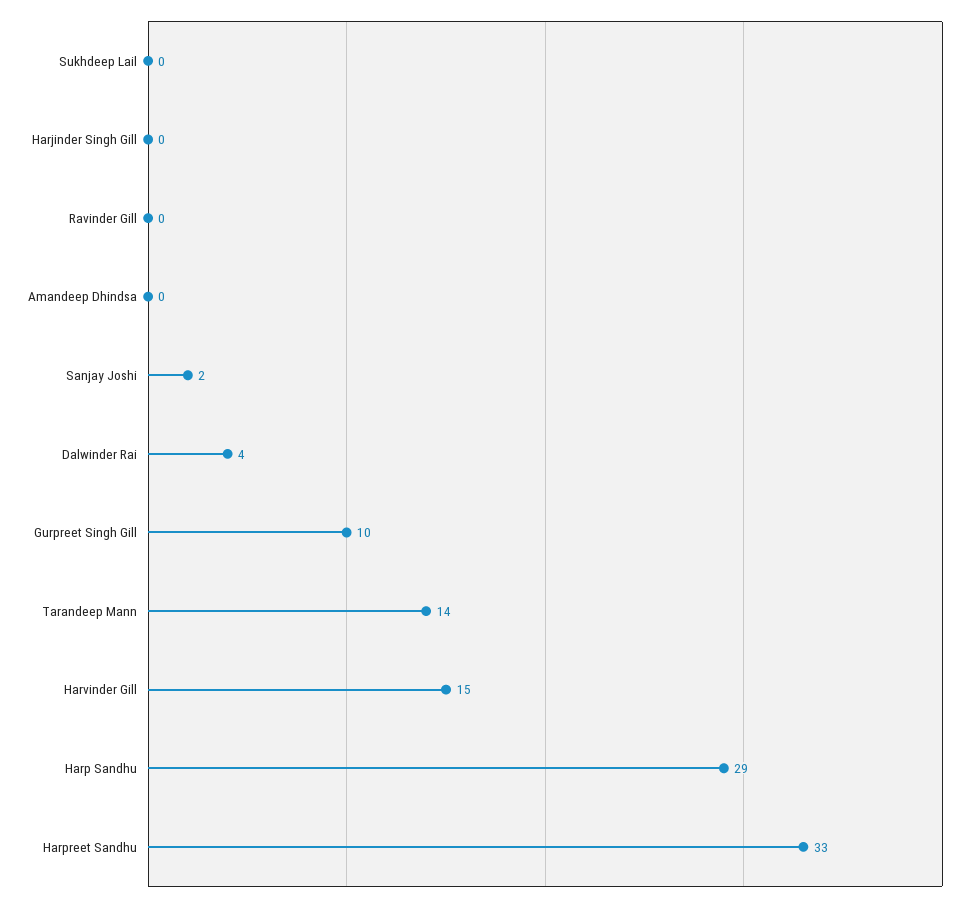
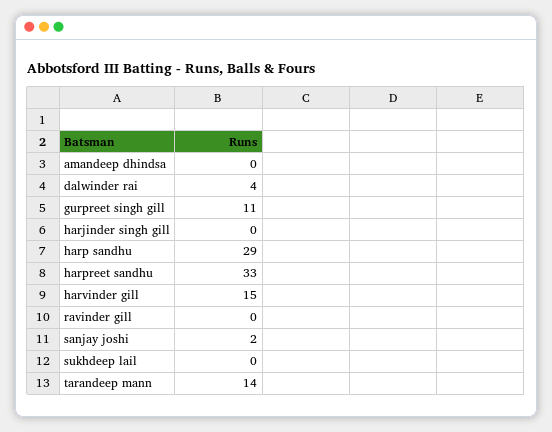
  {
    "Sukhdeep Lail": 0,
    "Harjinder Singh Gill": 0,
    "Ravinder Gill": 0,
    "Amandeep Dhindsa": 0,
    "Sanjay Joshi": 2,
    "Dalwinder Rai": 4,
-   "Gurpreet Singh Gill": 10,
+   "Gurpreet Singh Gill": 11,
    "Tarandeep Mann": 14,
    "Harvinder Gill": 15,
    "Harp Sandhu": 29,
    "Harpreet Sandhu": 33
  }

